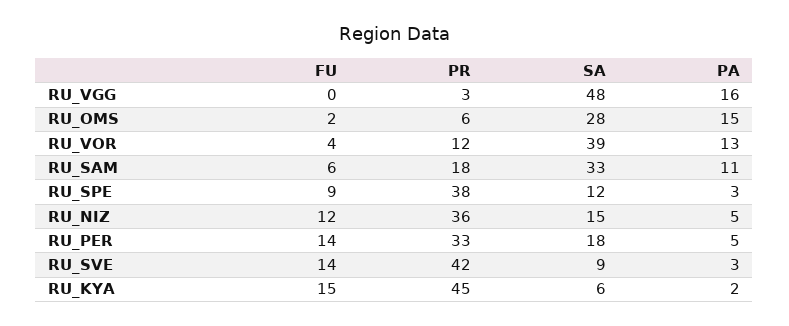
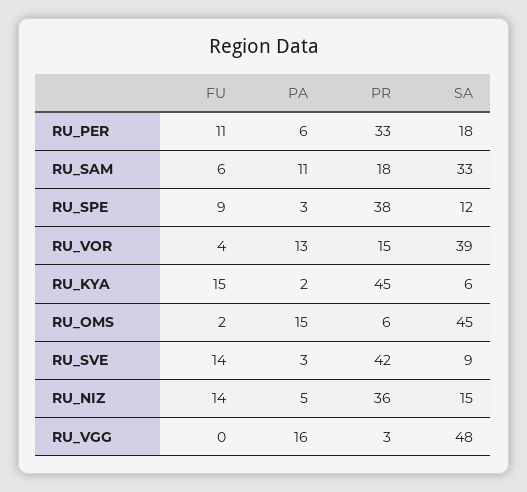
  {
    "FU": {
      "RU_VGG": 0,
      "RU_OMS": 2,
      "RU_VOR": 4,
      "RU_SAM": 6,
      "RU_SPE": 9,
-     "RU_NIZ": 12,
+     "RU_NIZ": 14,
-     "RU_PER": 14,
+     "RU_PER": 11,
      "RU_SVE": 14,
      "RU_KYA": 15
    },
    "PR": {
      "RU_VGG": 3,
      "RU_OMS": 6,
-     "RU_VOR": 12,
+     "RU_VOR": 15,
      "RU_SAM": 18,
      "RU_SPE": 38,
      "RU_NIZ": 36,
      "RU_PER": 33,
      "RU_SVE": 42,
      "RU_KYA": 45
    },
    "SA": {
      "RU_VGG": 48,
-     "RU_OMS": 28,
+     "RU_OMS": 45,
      "RU_VOR": 39,
      "RU_SAM": 33,
      "RU_SPE": 12,
      "RU_NIZ": 15,
      "RU_PER": 18,
      "RU_SVE": 9,
      "RU_KYA": 6
    },
    "PA": {
      "RU_VGG": 16,
      "RU_OMS": 15,
      "RU_VOR": 13,
      "RU_SAM": 11,
      "RU_SPE": 3,
      "RU_NIZ": 5,
-     "RU_PER": 5,
+     "RU_PER": 6,
      "RU_SVE": 3,
      "RU_KYA": 2
    }
  }

